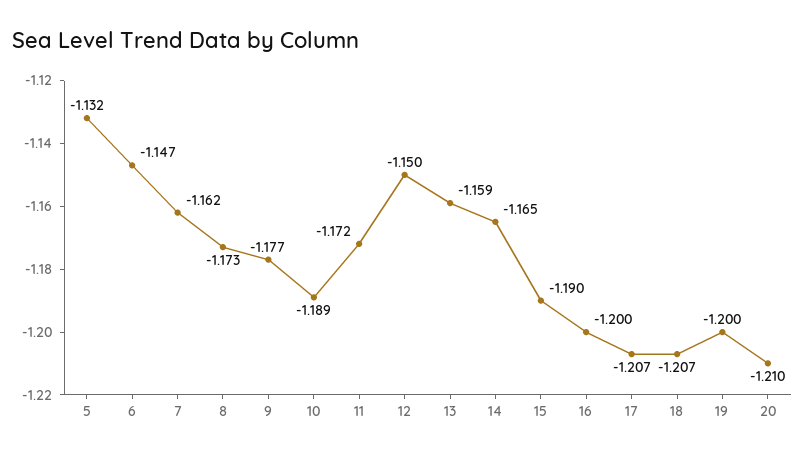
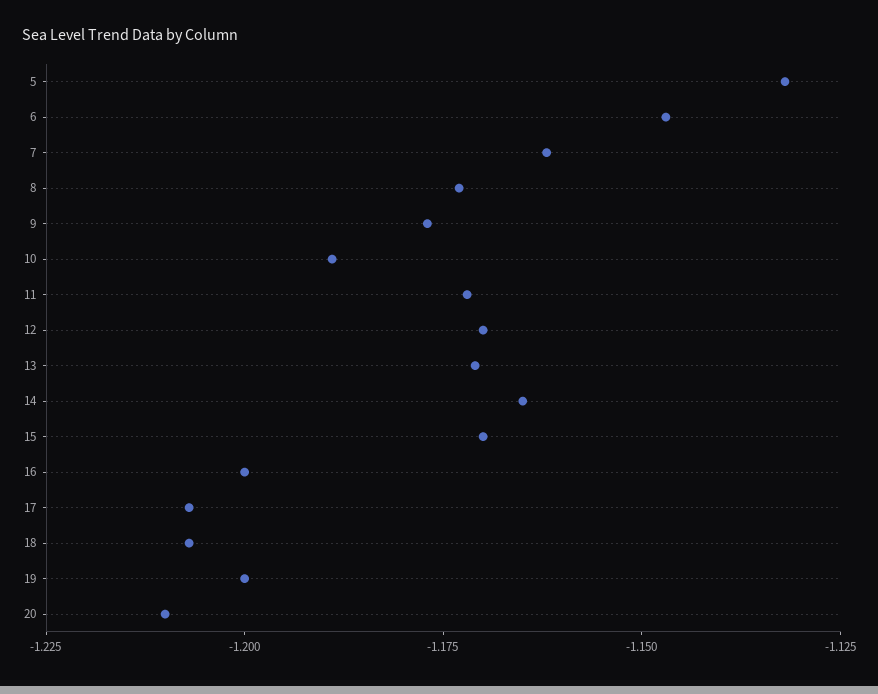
  {
    "5": -1.132,
    "6": -1.147,
    "7": -1.162,
    "8": -1.173,
    "9": -1.177,
    "10": -1.189,
    "11": -1.172,
-   "12": -1.15,
+   "12": -1.17,
-   "13": -1.159,
+   "13": -1.17,
    "14": -1.165,
-   "15": -1.19,
+   "15": -1.17,
    "16": -1.2,
    "17": -1.207,
    "18": -1.207,
    "19": -1.2,
    "20": -1.21
  }

